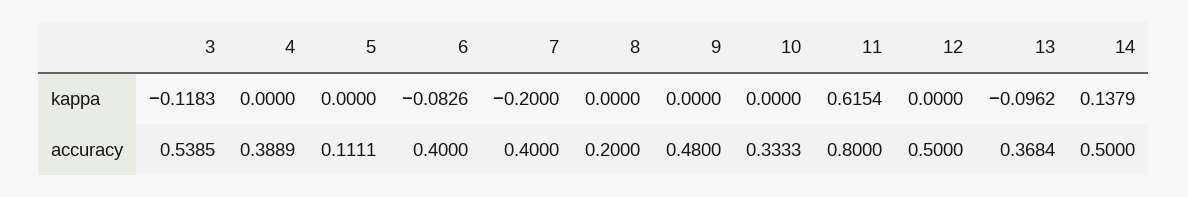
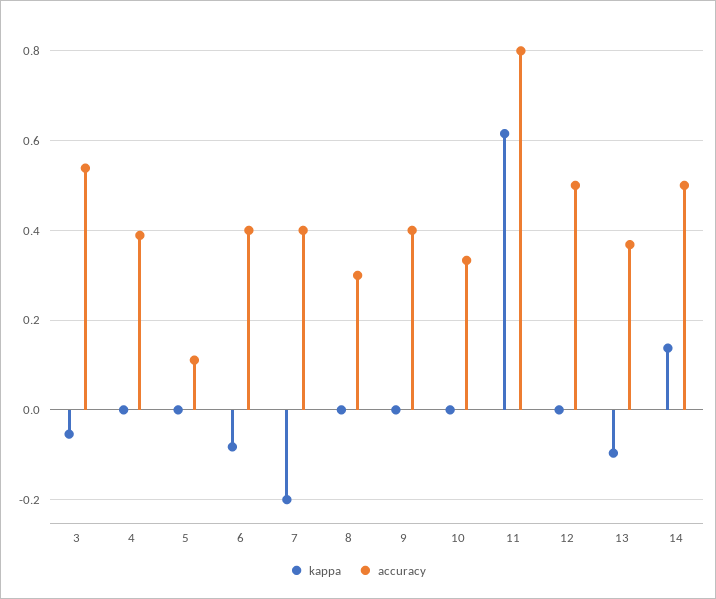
  {
    "kappa": {
-     "3": -0.1183,
+     "3": -0.06,
      "4": 0,
      "5": 0,
      "6": -0.0826,
      "7": -0.2,
      "8": 0,
      "9": 0,
      "10": 0,
      "11": 0.6154,
      "12": 0,
      "13": -0.0962,
      "14": 0.1379
    },
    "accuracy": {
      "3": 0.5385,
      "4": 0.3889,
      "5": 0.1111,
      "6": 0.4,
      "7": 0.4,
-     "8": 0.2,
+     "8": 0.3,
-     "9": 0.48,
+     "9": 0.4,
      "10": 0.3333,
      "11": 0.8,
      "12": 0.5,
      "13": 0.3684,
      "14": 0.5
    }
  }

